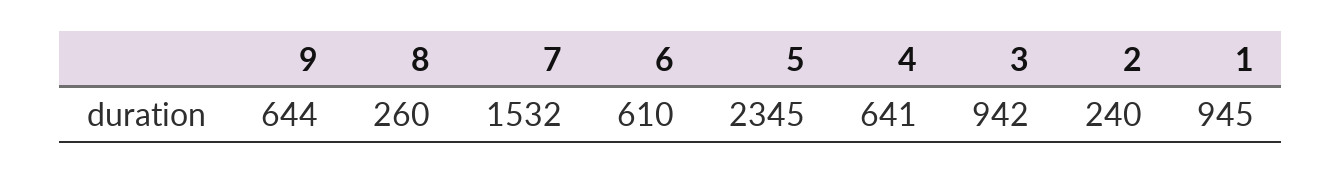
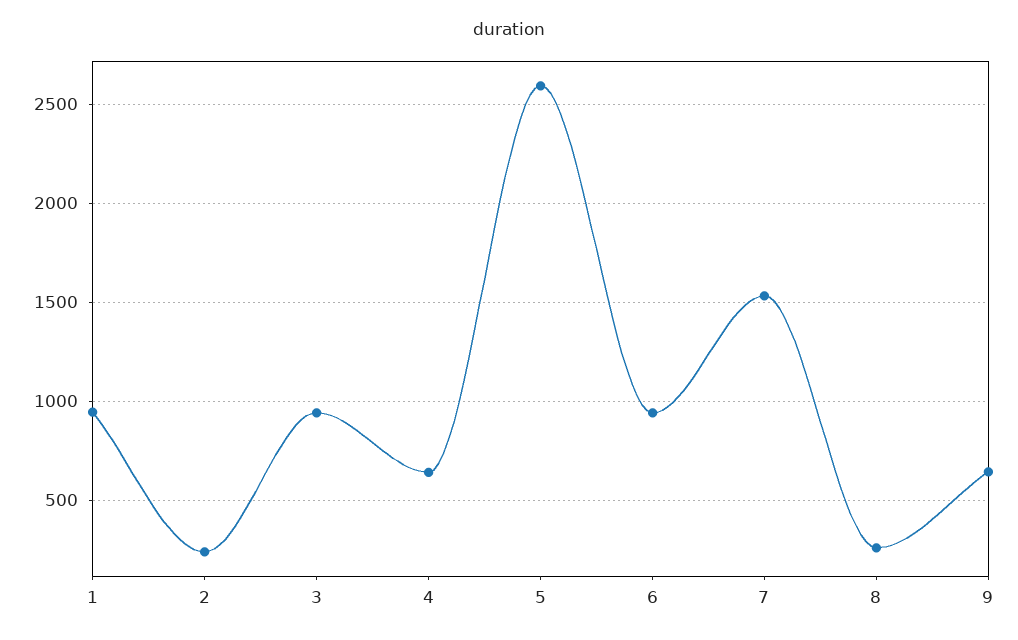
  {
    "9": 644,
    "8": 260,
    "7": 1532,
-   "6": 610,
+   "6": 950,
-   "5": 2345,
+   "5": 2600,
    "4": 641,
    "3": 942,
    "2": 240,
    "1": 945
  }

